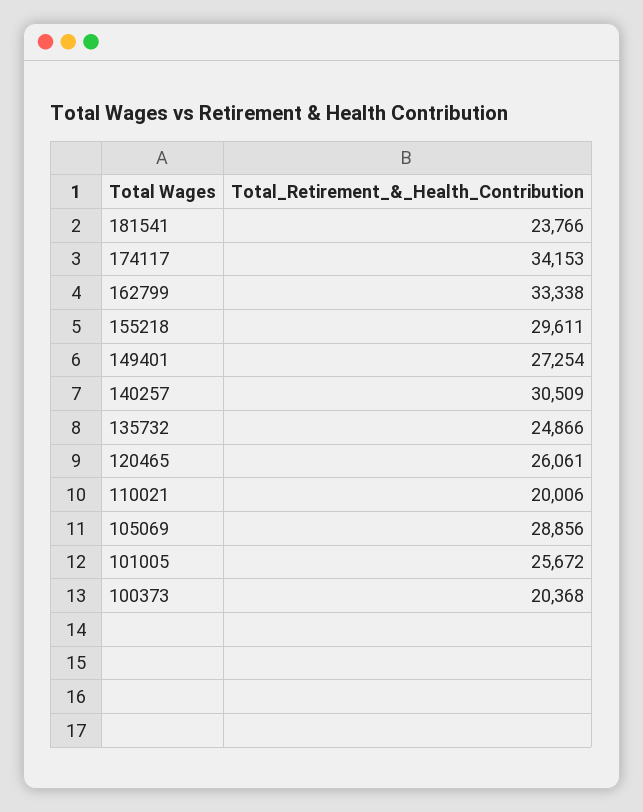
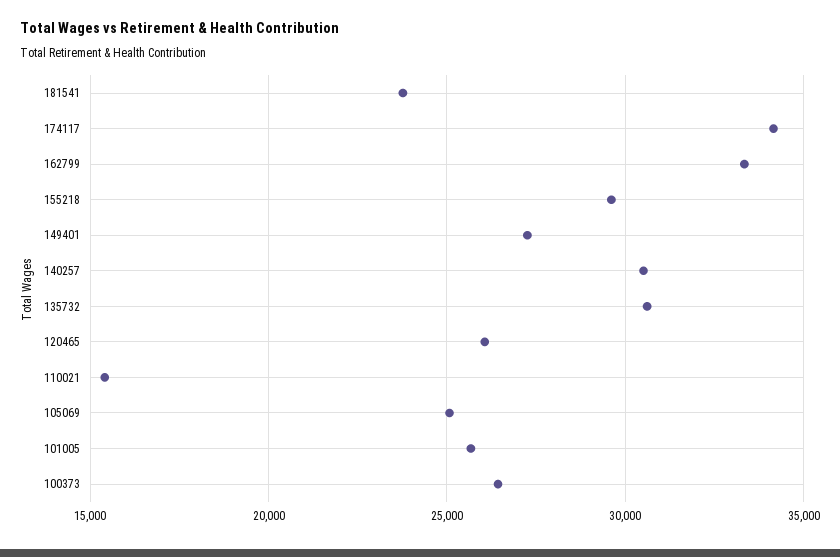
  {
    "181541": 23766,
    "174117": 34153,
    "162799": 33338,
    "155218": 29611,
    "149401": 27254,
    "140257": 30509,
-   "135732": 24866,
+   "135732": 30500,
    "120465": 26061,
-   "110021": 20006,
+   "110021": 15500,
-   "105069": 28856,
+   "105069": 25000,
    "101005": 25672,
-   "100373": 20368
+   "100373": 26500
  }

